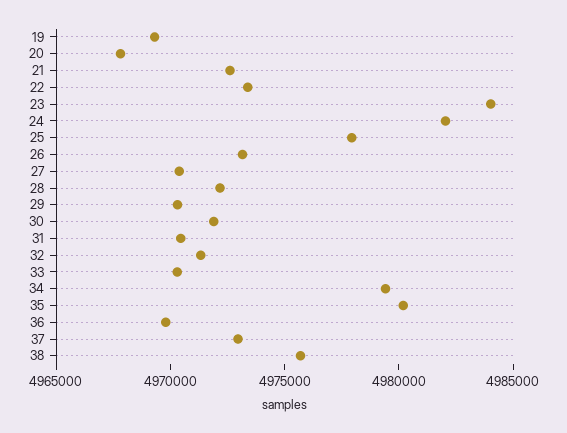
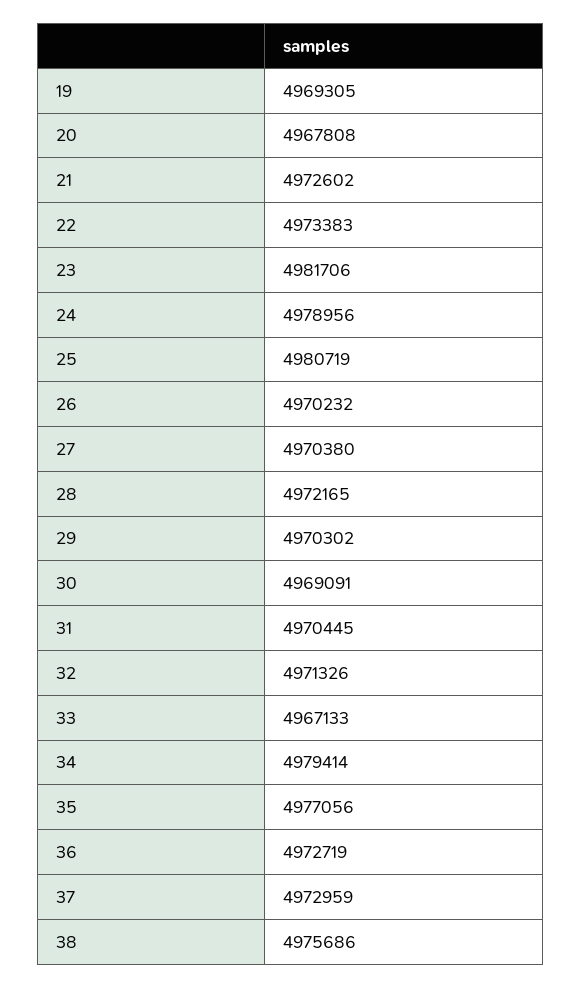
  {
    "19": 4969305,
    "20": 4967808,
    "21": 4972602,
    "22": 4973383,
-   "23": 4984000,
+   "23": 4981706,
-   "24": 4982000,
+   "24": 4978956,
-   "25": 4978000,
+   "25": 4980719,
-   "26": 4973000,
+   "26": 4970232,
    "27": 4970380,
    "28": 4972165,
    "29": 4970302,
-   "30": 4972000,
+   "30": 4969091,
    "31": 4970445,
    "32": 4971326,
-   "33": 4970000,
+   "33": 4967133,
    "34": 4979414,
-   "35": 4980000,
+   "35": 4977056,
-   "36": 4970000,
+   "36": 4972719,
    "37": 4972959,
    "38": 4975686
  }

